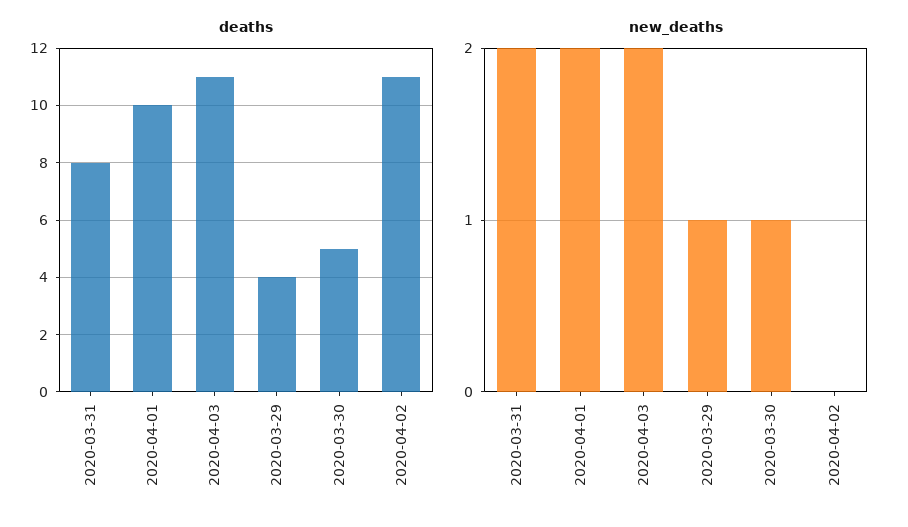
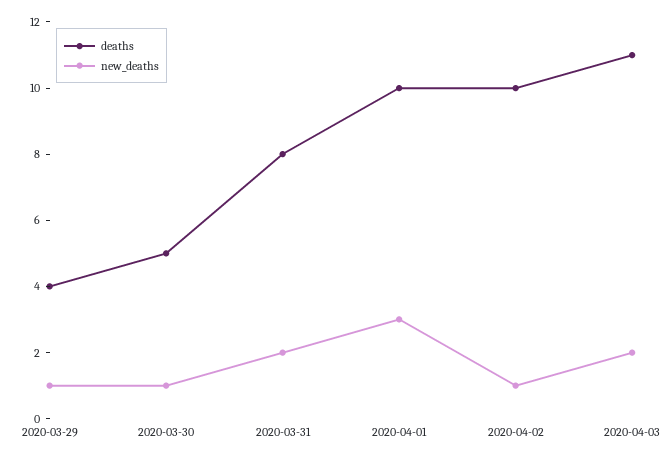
  {
    "deaths": {
      "2020-03-31": 8,
      "2020-04-01": 10,
      "2020-04-03": 11,
      "2020-03-29": 4,
      "2020-03-30": 5,
-     "2020-04-02": 11
+     "2020-04-02": 10
    },
    "new_deaths": {
      "2020-03-31": 2,
-     "2020-04-01": 2,
+     "2020-04-01": 3,
      "2020-04-03": 2,
      "2020-03-29": 1,
      "2020-03-30": 1,
-     "2020-04-02": 0
+     "2020-04-02": 1
    }
  }

